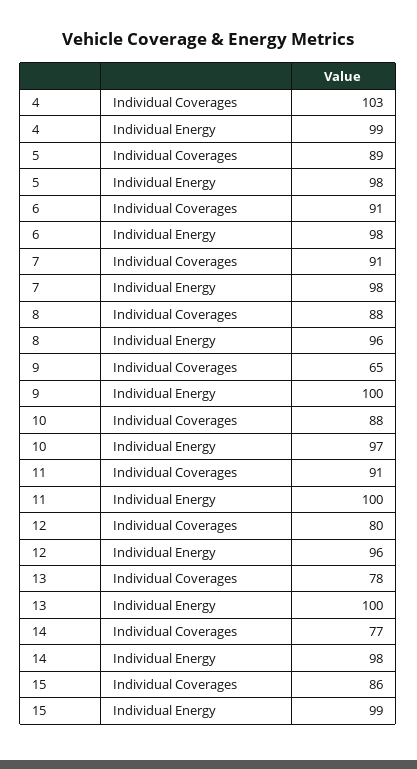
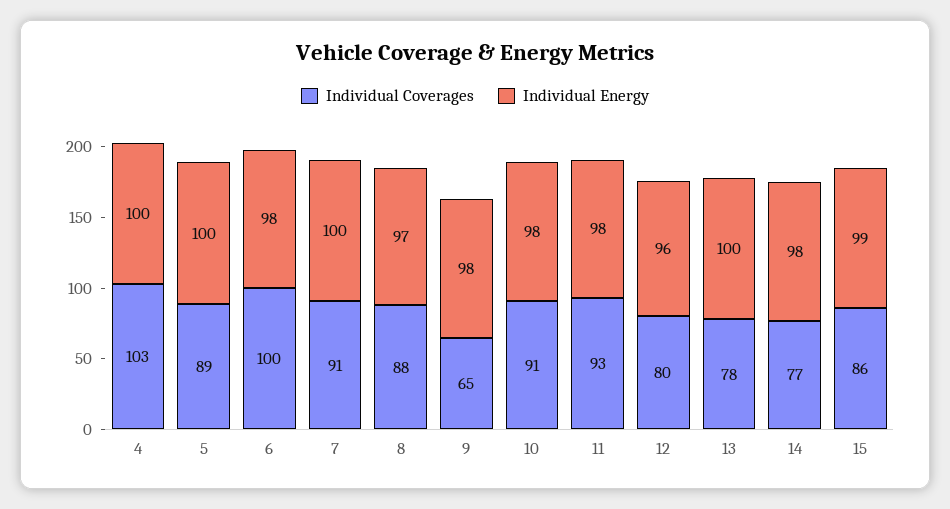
  {
    "Individual Coverages": {
      "4": 103,
      "5": 89,
-     "6": 91,
+     "6": 100,
      "7": 91,
      "8": 88,
      "9": 65,
-     "10": 88,
+     "10": 91,
-     "11": 91,
+     "11": 93,
      "12": 80,
      "13": 78,
      "14": 77,
      "15": 86
    },
    "Individual Energy": {
-     "4": 99,
+     "4": 100,
-     "5": 98,
+     "5": 100,
      "6": 98,
-     "7": 98,
+     "7": 100,
-     "8": 96,
+     "8": 97,
-     "9": 100,
+     "9": 98,
-     "10": 97,
+     "10": 98,
-     "11": 100,
+     "11": 98,
      "12": 96,
      "13": 100,
      "14": 98,
      "15": 99
    }
  }

